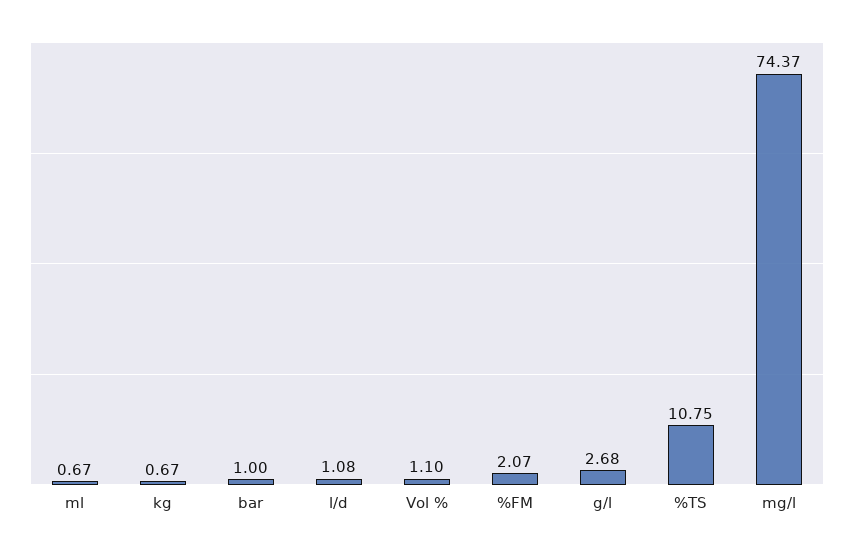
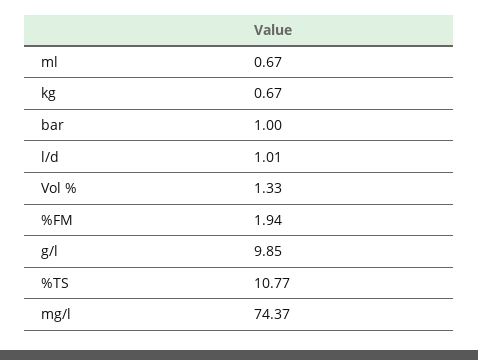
  {
    "ml": 0.67,
    "kg": 0.67,
    "bar": 1,
-   "l/d": 1.08,
+   "l/d": 1.01,
-   "Vol %": 1.1,
+   "Vol %": 1.33,
-   "%FM": 2.07,
+   "%FM": 1.94,
-   "g/l": 2.68,
+   "g/l": 9.85,
-   "%TS": 10.75,
+   "%TS": 10.77,
    "mg/l": 74.37
  }

